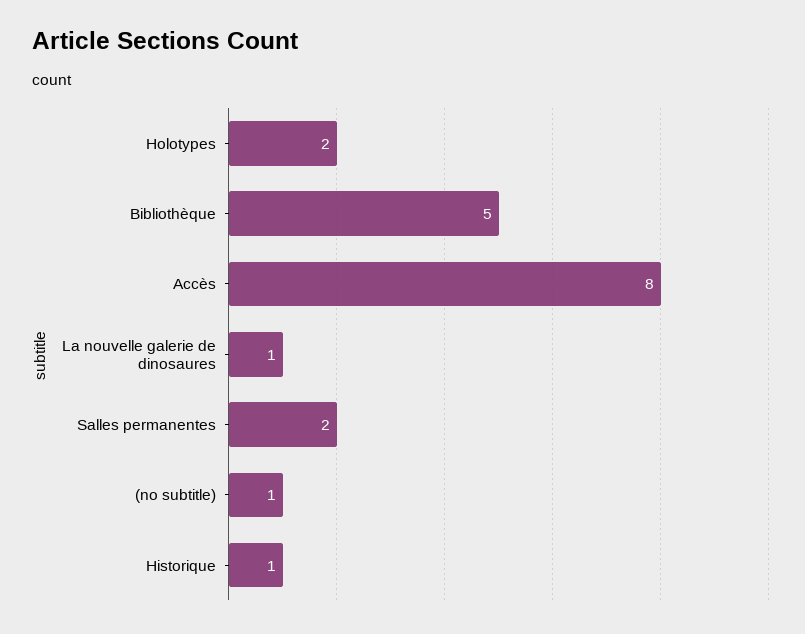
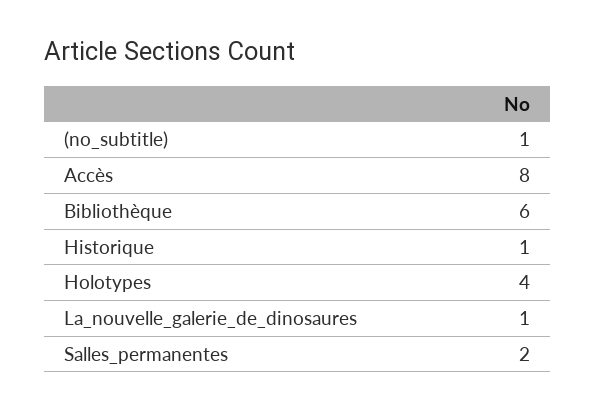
  {
-   "Holotypes": 2,
+   "Holotypes": 4,
-   "Bibliothèque": 5,
+   "Bibliothèque": 6,
    "Accès": 8,
    "La nouvelle galerie de dinosaures": 1,
    "Salles permanentes": 2,
    "(no subtitle)": 1,
    "Historique": 1
  }

